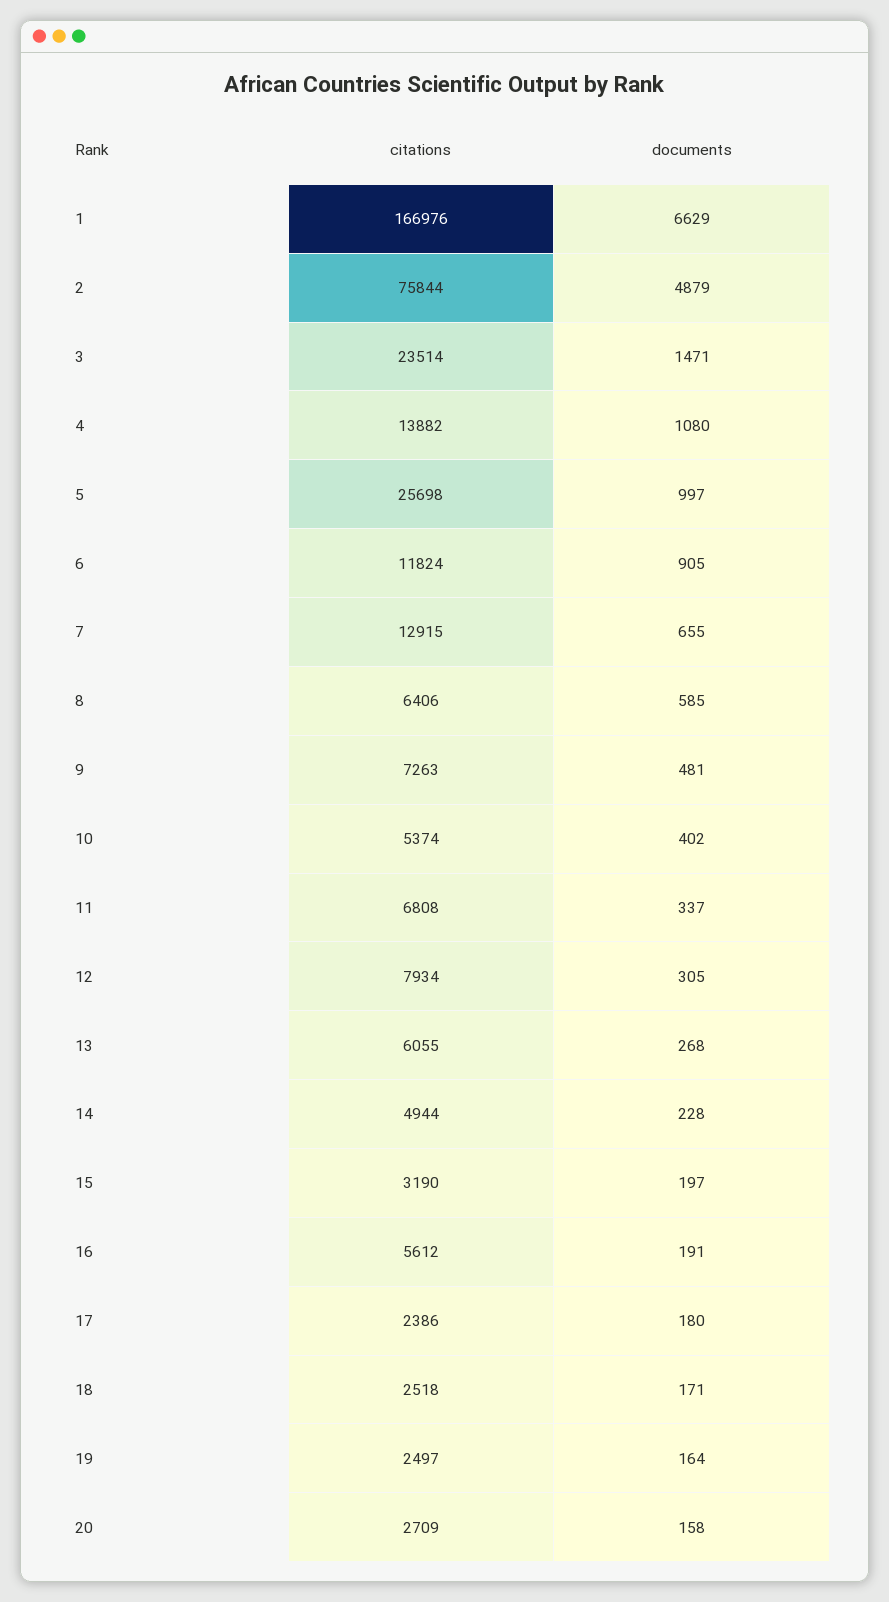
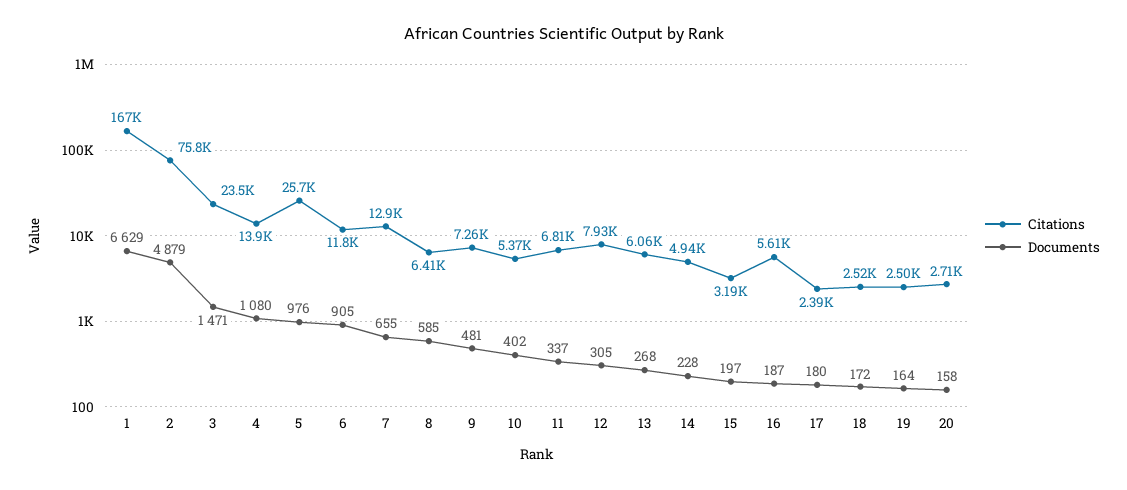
  {
    "citations": {
      "1": 166976,
      "2": 75844,
      "3": 23514,
      "4": 13882,
      "5": 25698,
      "6": 11824,
      "7": 12915,
      "8": 6406,
      "9": 7263,
      "10": 5374,
      "11": 6808,
      "12": 7934,
      "13": 6055,
      "14": 4944,
      "15": 3190,
      "16": 5612,
      "17": 2386,
      "18": 2518,
      "19": 2497,
      "20": 2709
    },
    "documents": {
      "1": 6629,
      "2": 4879,
      "3": 1471,
      "4": 1080,
-     "5": 997,
+     "5": 976,
      "6": 905,
      "7": 655,
      "8": 585,
      "9": 481,
      "10": 402,
      "11": 337,
      "12": 305,
      "13": 268,
      "14": 228,
      "15": 197,
-     "16": 191,
+     "16": 187,
      "17": 180,
-     "18": 171,
+     "18": 172,
      "19": 164,
      "20": 158
    }
  }

